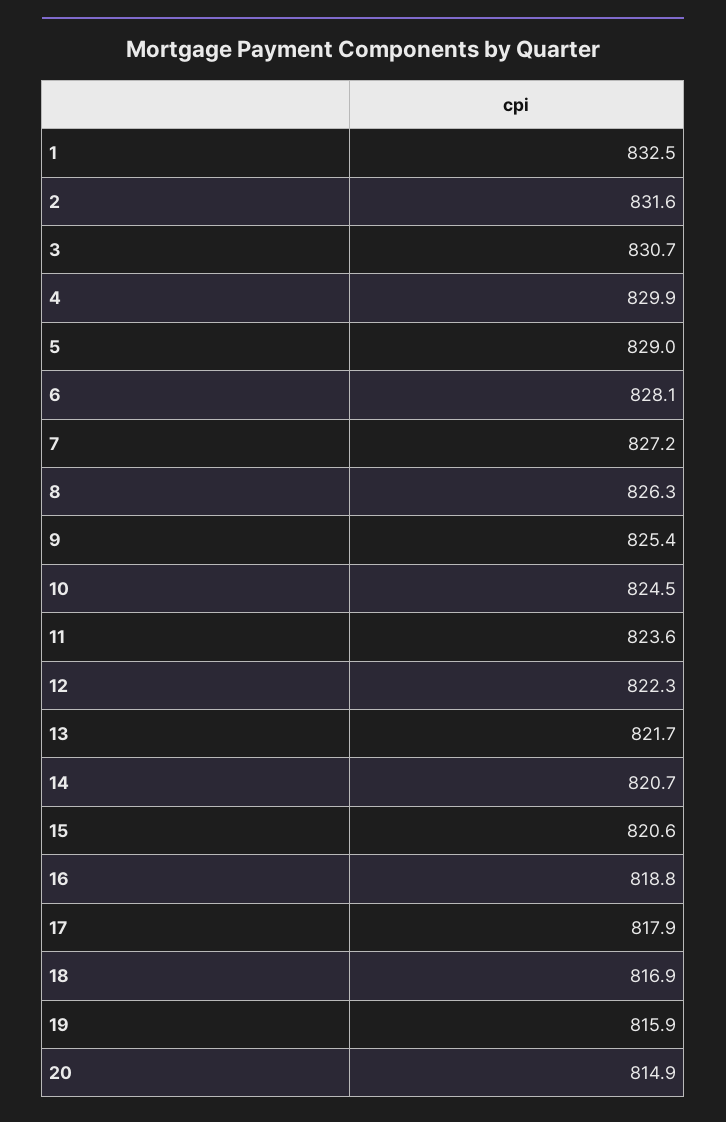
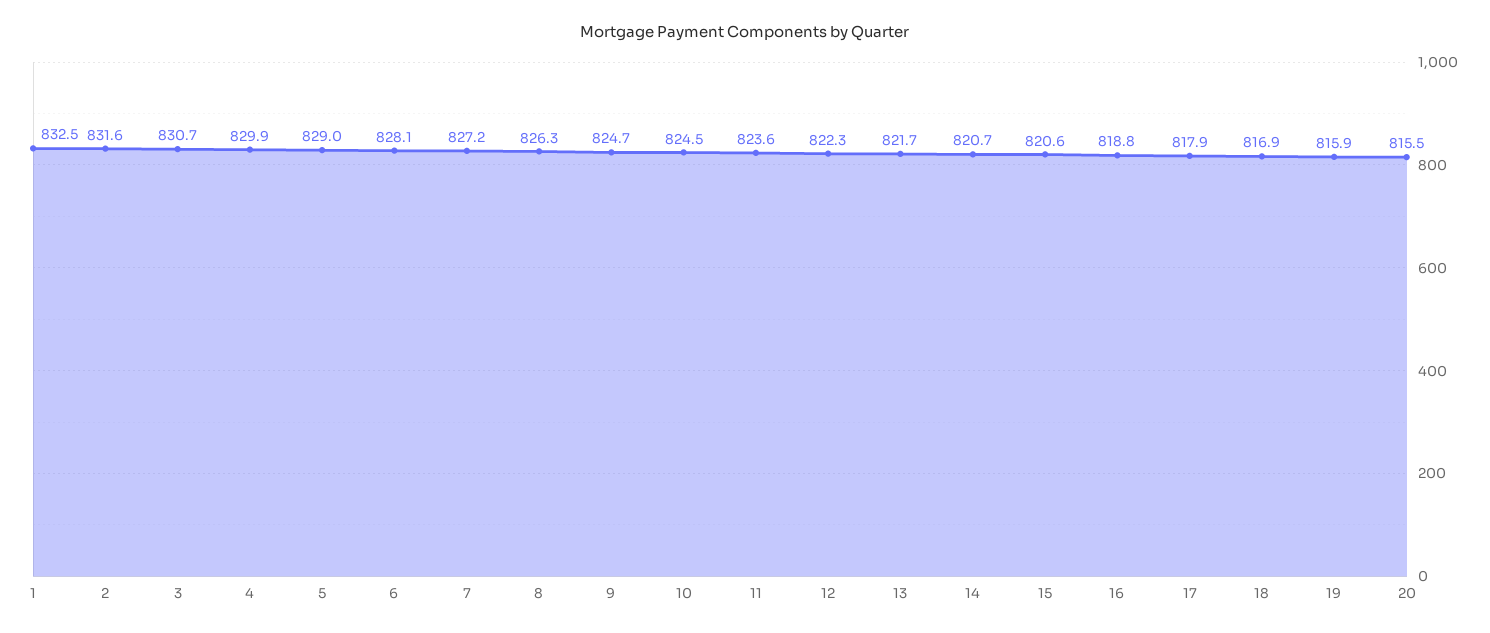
  {
    "1": 832.5,
    "2": 831.6,
    "3": 830.7,
    "4": 829.9,
    "5": 829,
    "6": 828.1,
    "7": 827.2,
    "8": 826.3,
-   "9": 825.4,
+   "9": 824.7,
    "10": 824.5,
    "11": 823.6,
    "12": 822.3,
    "13": 821.7,
    "14": 820.7,
    "15": 820.6,
    "16": 818.8,
    "17": 817.9,
    "18": 816.9,
    "19": 815.9,
-   "20": 814.9
+   "20": 815.5
  }

